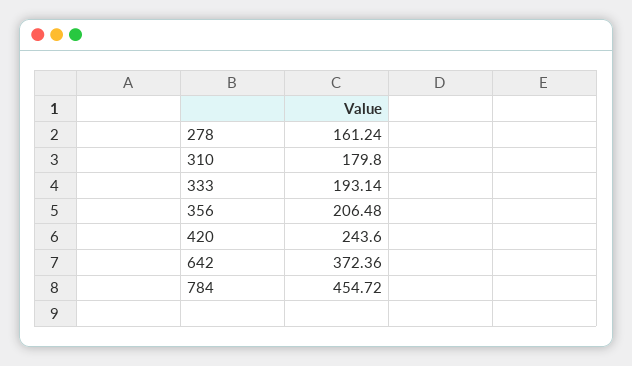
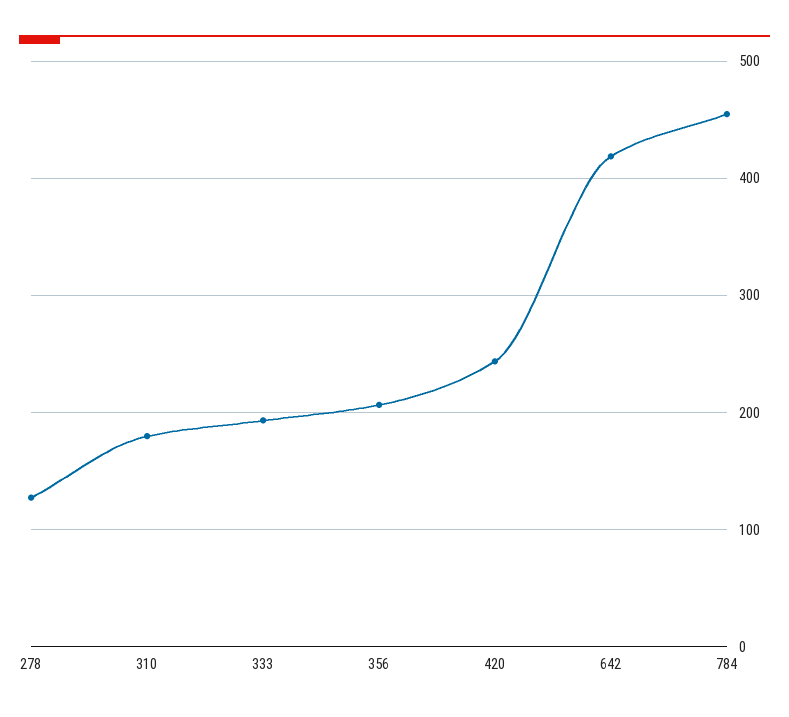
  {
-   "278": 161.24,
+   "278": 130,
    "310": 179.8,
    "333": 193.14,
    "356": 206.48,
    "420": 243.6,
-   "642": 372.36,
+   "642": 420,
    "784": 454.72
  }

